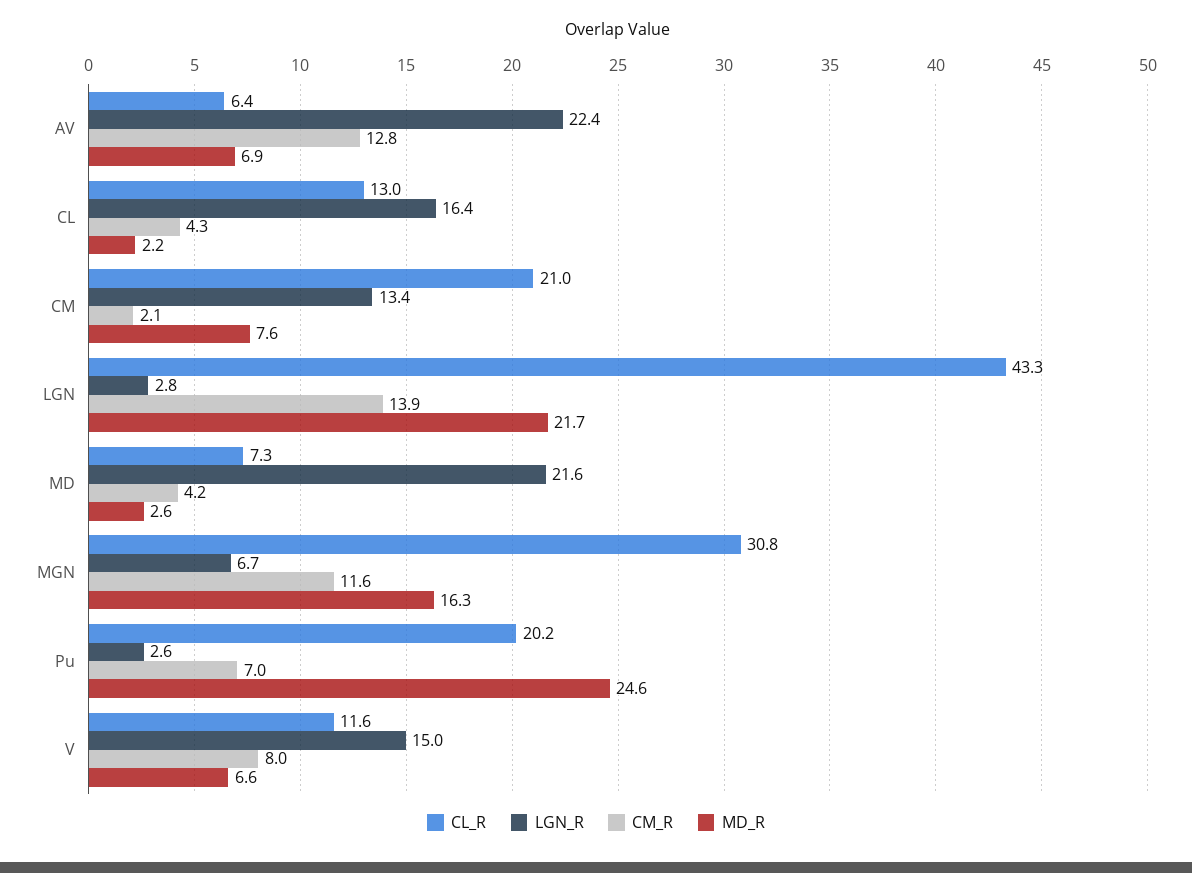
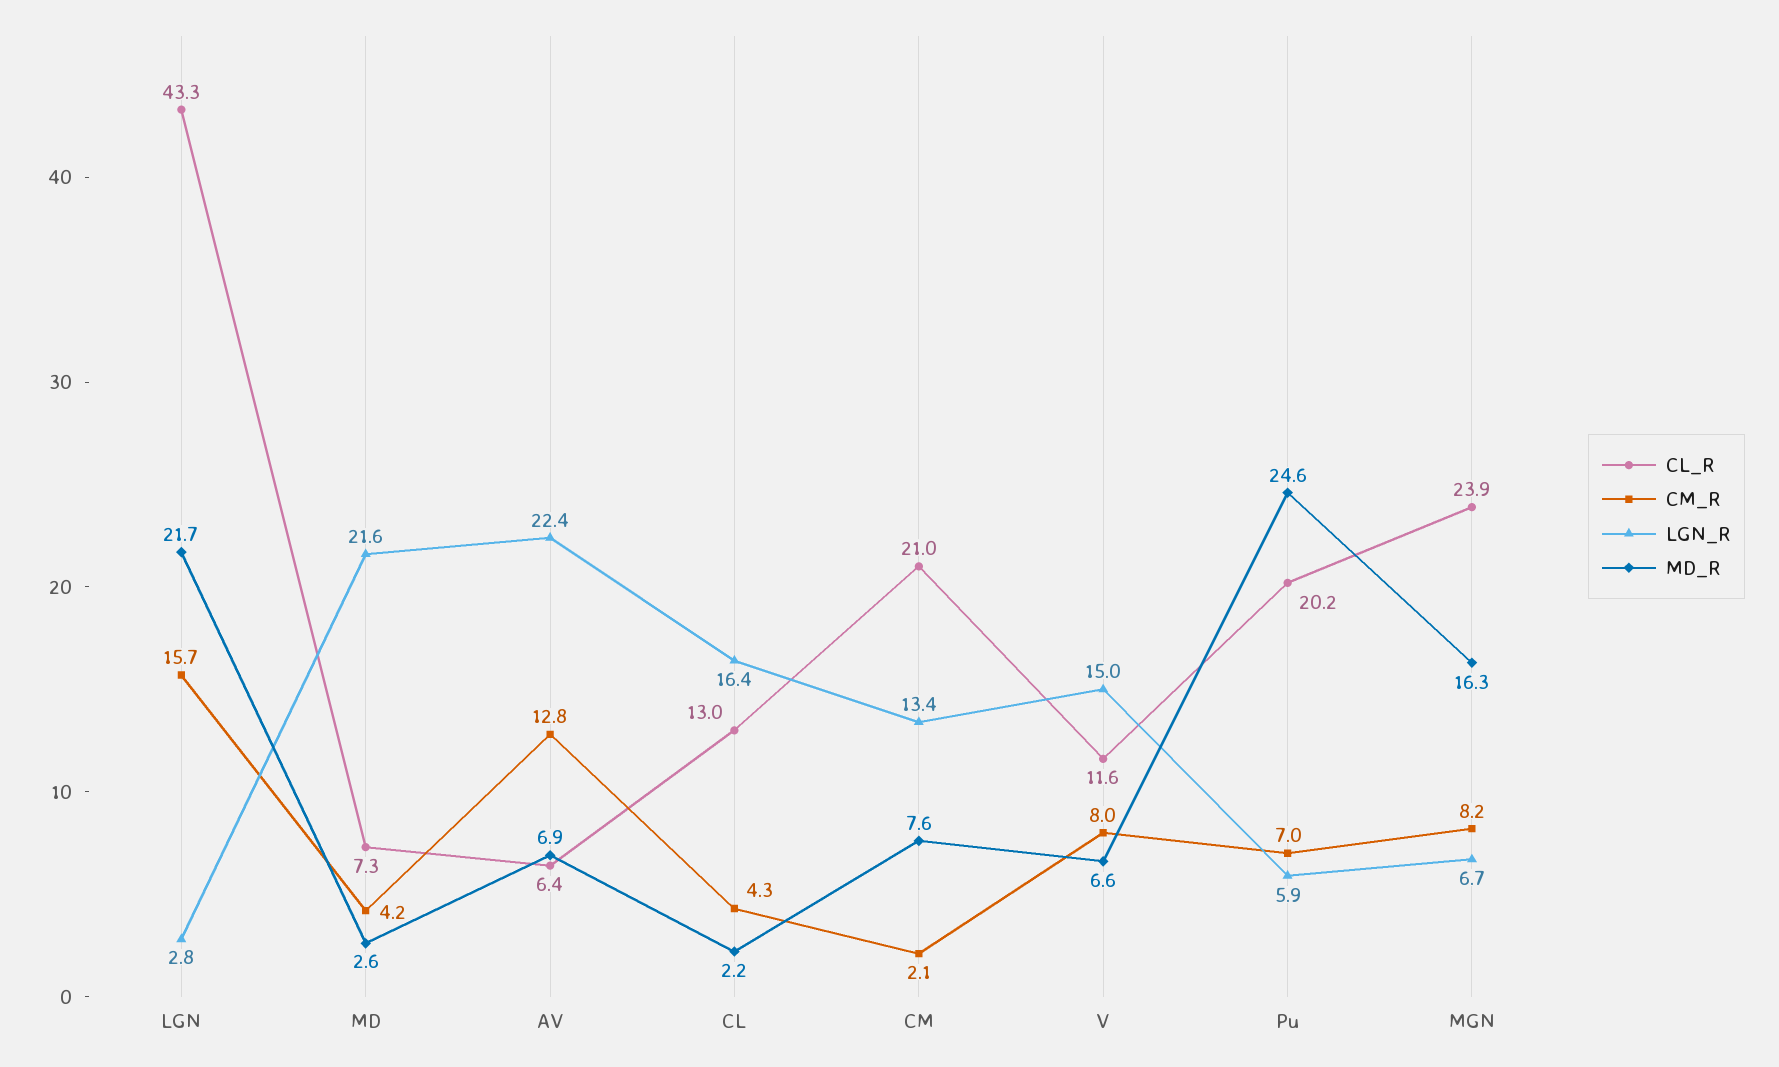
  {
    "CL_R": {
      "AV": 6.4,
      "CL": 13,
      "CM": 21,
      "LGN": 43.3,
      "MD": 7.3,
-     "MGN": 30.8,
+     "MGN": 23.9,
      "Pu": 20.2,
      "V": 11.6
    },
    "LGN_R": {
      "AV": 22.4,
      "CL": 16.4,
      "CM": 13.4,
      "LGN": 2.8,
      "MD": 21.6,
      "MGN": 6.7,
-     "Pu": 2.6,
+     "Pu": 5.9,
      "V": 15
    },
    "CM_R": {
      "AV": 12.8,
      "CL": 4.3,
      "CM": 2.1,
-     "LGN": 13.9,
+     "LGN": 15.7,
      "MD": 4.2,
-     "MGN": 11.6,
+     "MGN": 8.2,
      "Pu": 7,
      "V": 8
    },
    "MD_R": {
      "AV": 6.9,
      "CL": 2.2,
      "CM": 7.6,
      "LGN": 21.7,
      "MD": 2.6,
      "MGN": 16.3,
      "Pu": 24.6,
      "V": 6.6
    }
  }

